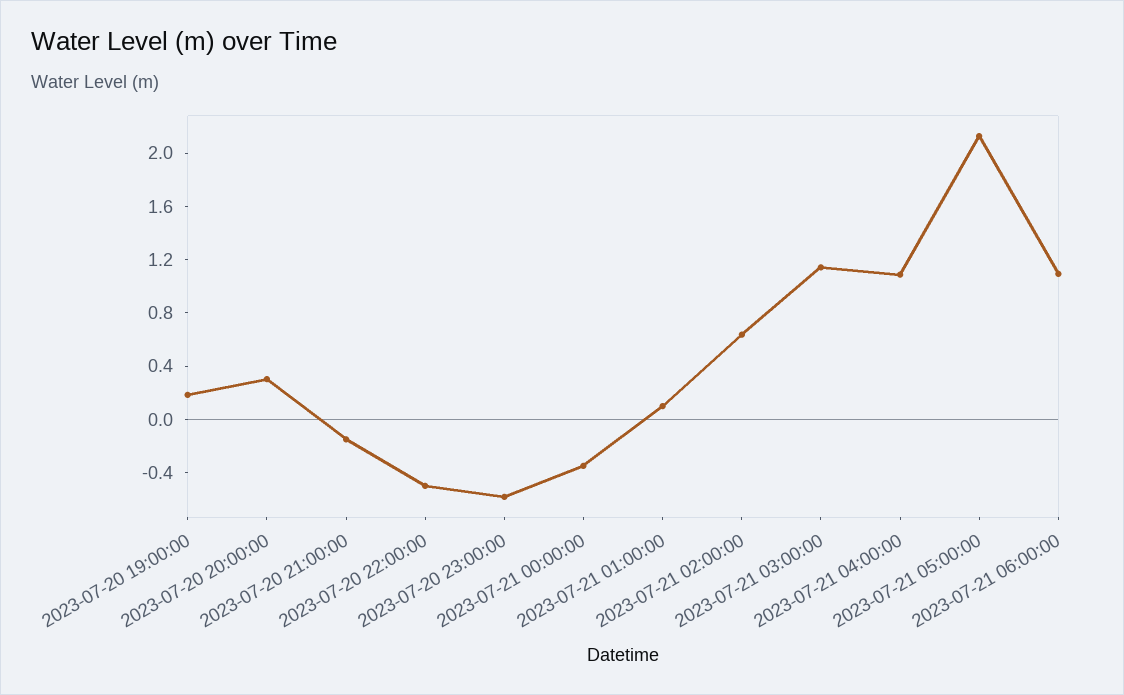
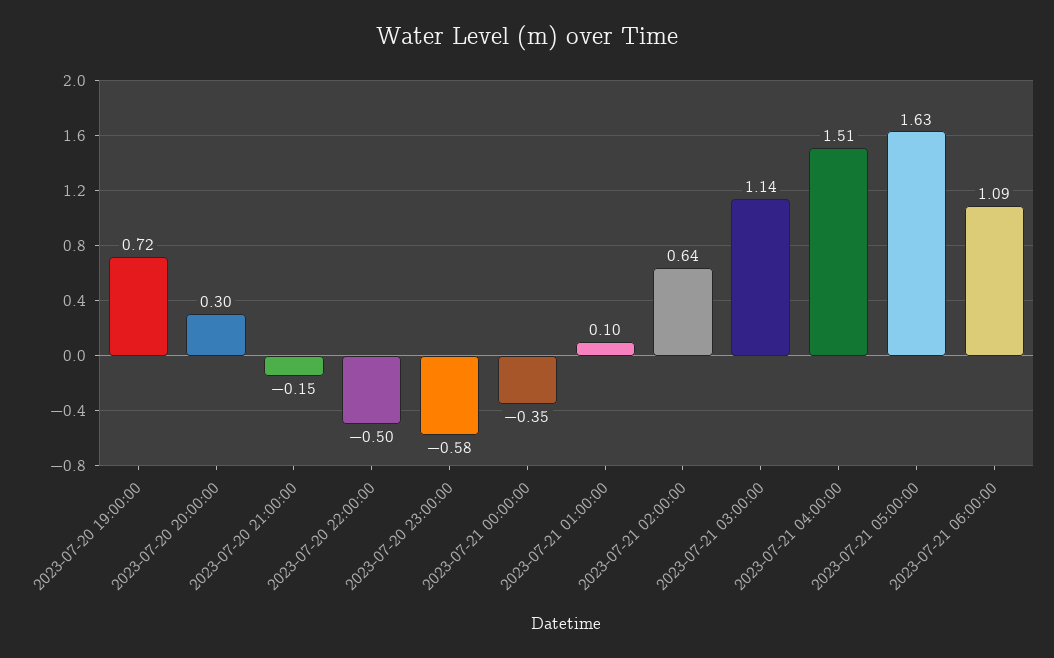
  {
-   "2023-07-20 19:00:00": 0.2,
+   "2023-07-20 19:00:00": 0.72,
    "2023-07-20 20:00:00": 0.3,
    "2023-07-20 21:00:00": -0.15,
    "2023-07-20 22:00:00": -0.5,
    "2023-07-20 23:00:00": -0.58,
    "2023-07-21 00:00:00": -0.35,
    "2023-07-21 01:00:00": 0.1,
    "2023-07-21 02:00:00": 0.64,
    "2023-07-21 03:00:00": 1.14,
-   "2023-07-21 04:00:00": 1.1,
+   "2023-07-21 04:00:00": 1.51,
-   "2023-07-21 05:00:00": 2.1,
+   "2023-07-21 05:00:00": 1.63,
    "2023-07-21 06:00:00": 1.09
  }

